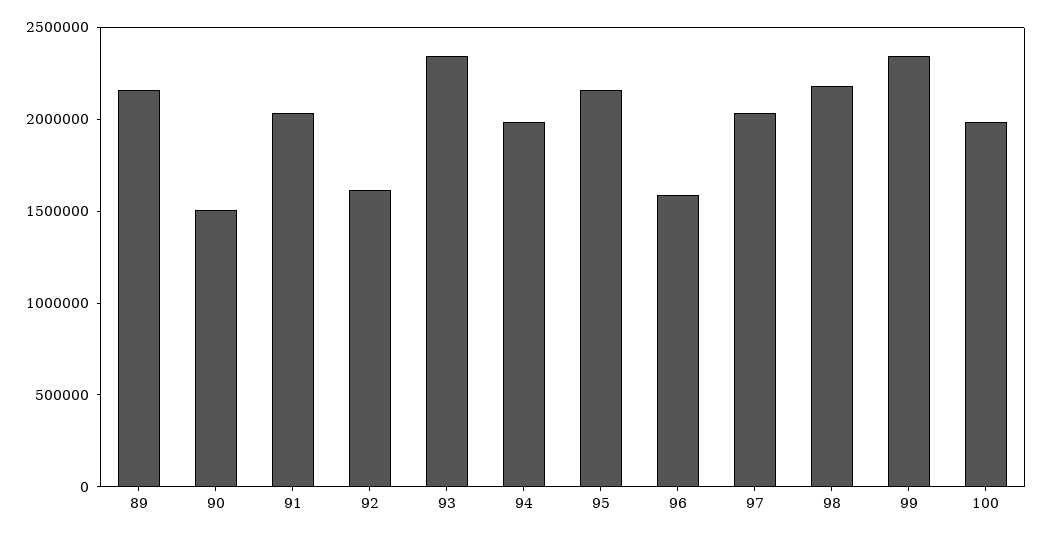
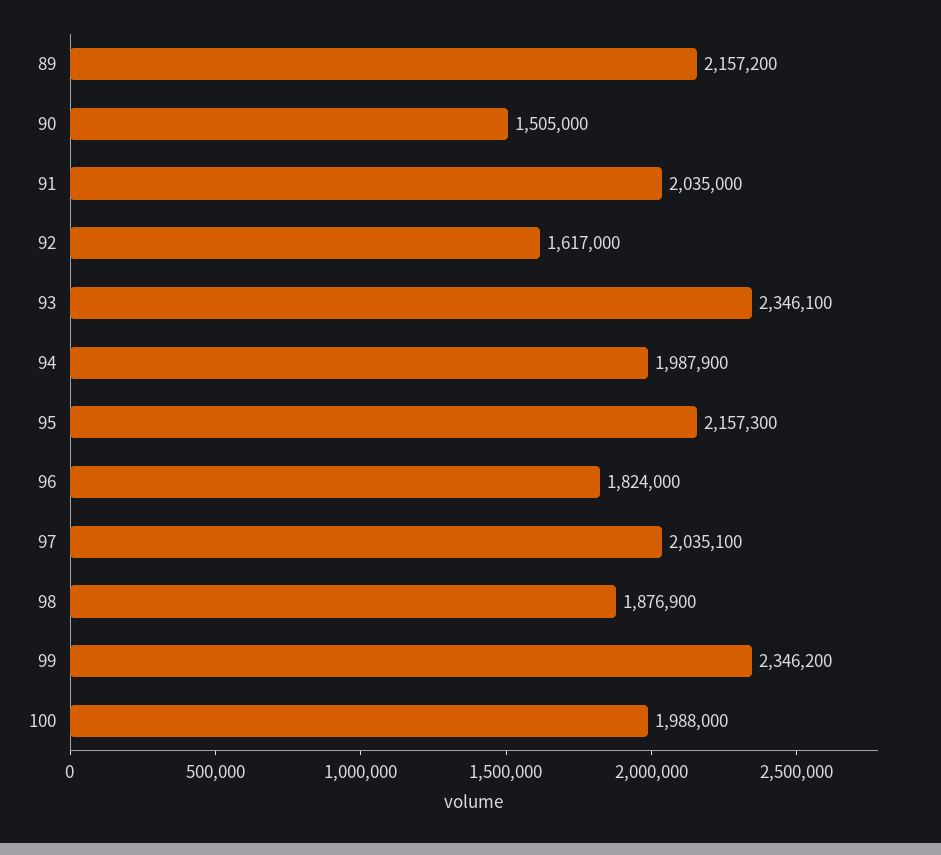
  {
    "89": 2157200,
    "90": 1505000,
    "91": 2035000,
    "92": 1617000,
    "93": 2346100,
    "94": 1987900,
    "95": 2157300,
-   "96": 1600000,
+   "96": 1824000,
    "97": 2035100,
-   "98": 2200000,
+   "98": 1876900,
    "99": 2346200,
    "100": 1988000
  }

